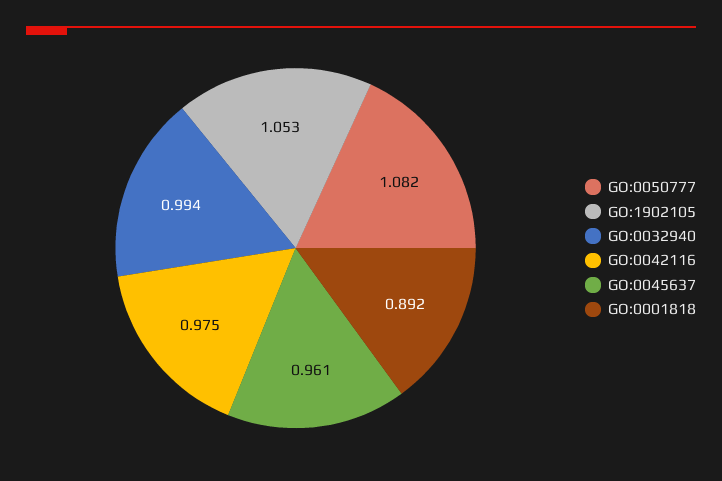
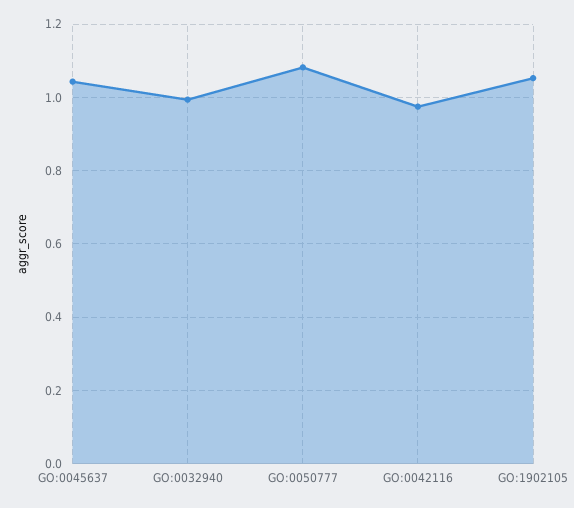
  {
    "GO:0050777": 1.082,
    "GO:1902105": 1.053,
    "GO:0032940": 0.994,
    "GO:0042116": 0.975,
-   "GO:0045637": 0.961,
+   "GO:0045637": 1.04
-   "GO:0001818": 0.892
  }

